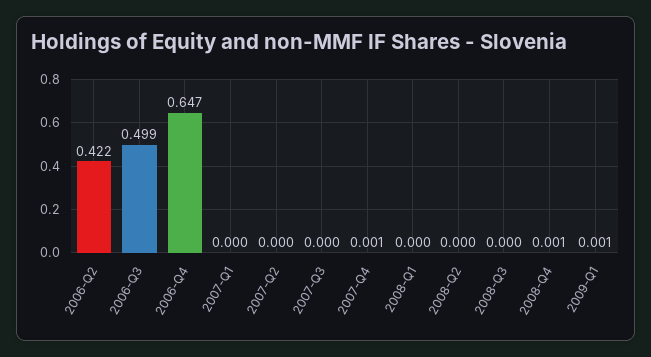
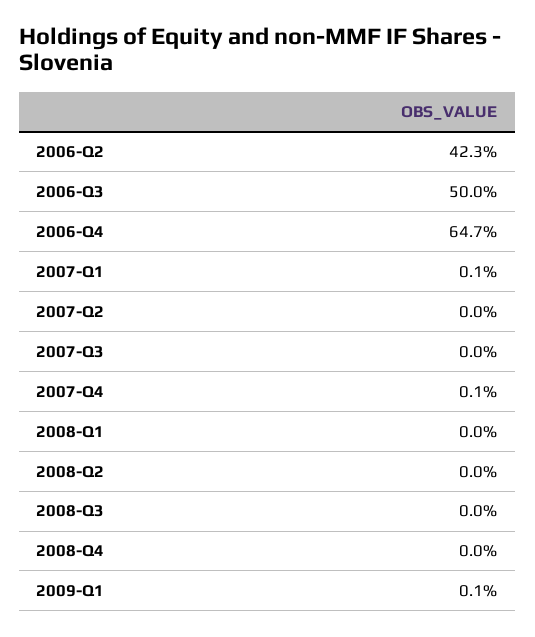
  {
-   "2006-Q2": 0.422,
+   "2006-Q2": 0.423,
-   "2006-Q3": 0.499,
+   "2006-Q3": 0.5,
    "2006-Q4": 0.647,
-   "2007-Q1": 0,
+   "2007-Q1": 0.001,
    "2007-Q2": 0,
    "2007-Q3": 0,
    "2007-Q4": 0.001,
    "2008-Q1": 0,
    "2008-Q2": 0,
    "2008-Q3": 0,
-   "2008-Q4": 0.001,
+   "2008-Q4": 0,
    "2009-Q1": 0.001
  }

